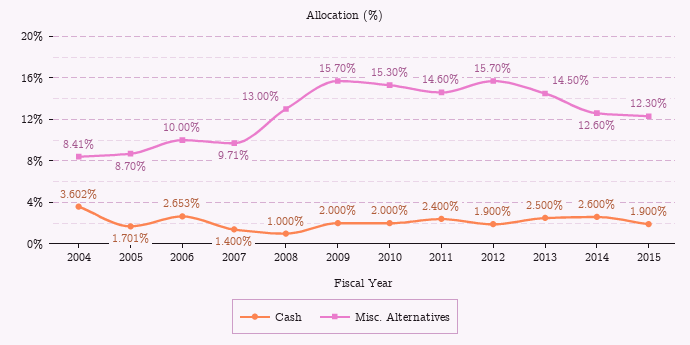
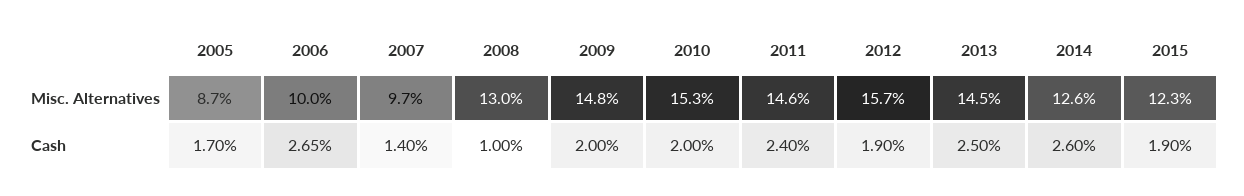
  {
    "Cash": {
-     "2004": 3.602,
      "2005": 1.701,
      "2006": 2.653,
      "2007": 1.4,
      "2008": 1,
      "2009": 2,
      "2010": 2,
      "2011": 2.4,
      "2012": 1.9,
      "2013": 2.5,
      "2014": 2.6,
      "2015": 1.9
    },
    "Misc. Alternatives": {
-     "2004": 8.41,
      "2005": 8.7,
      "2006": 10,
      "2007": 9.71,
      "2008": 13,
-     "2009": 15.7,
+     "2009": 14.8,
      "2010": 15.3,
      "2011": 14.6,
      "2012": 15.7,
      "2013": 14.5,
      "2014": 12.6,
      "2015": 12.3
    }
  }

